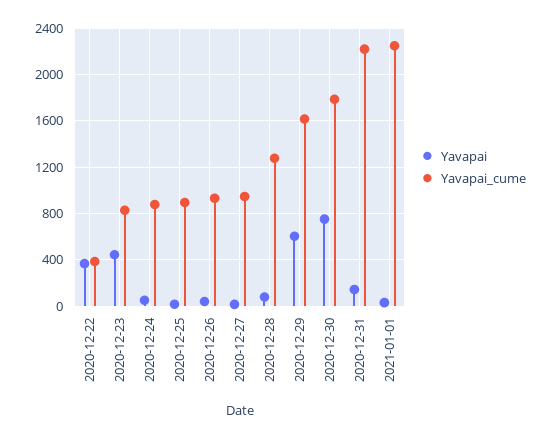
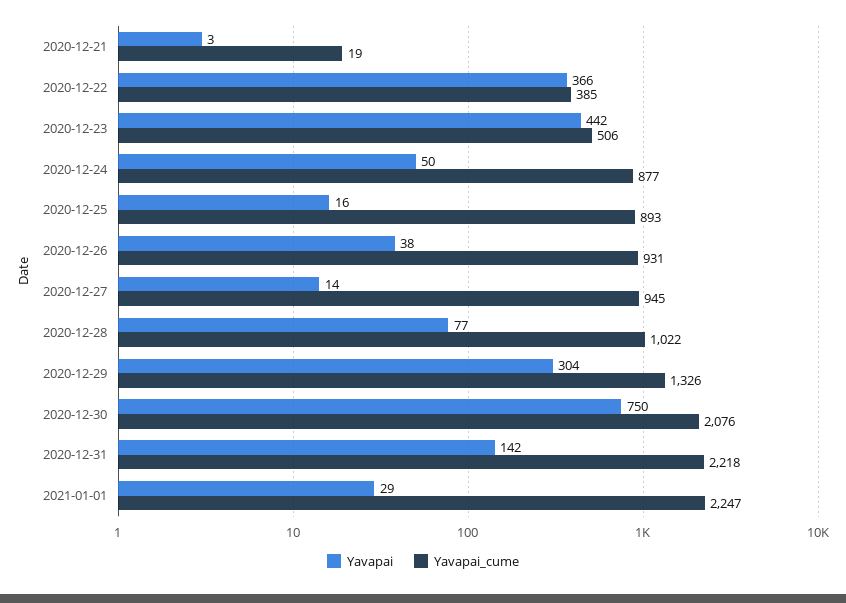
  {
    "Yavapai": {
      "2020-12-22": 366,
      "2020-12-23": 442,
      "2020-12-24": 50,
      "2020-12-25": 16,
      "2020-12-26": 38,
      "2020-12-27": 14,
      "2020-12-28": 77,
-     "2020-12-29": 600,
+     "2020-12-29": 304,
      "2020-12-30": 750,
      "2020-12-31": 142,
-     "2021-01-01": 29
+     "2021-01-01": 29,
+     "2020-12-21": 3
    },
    "Yavapai_cume": {
      "2020-12-22": 385,
-     "2020-12-23": 800,
+     "2020-12-23": 506,
      "2020-12-24": 877,
      "2020-12-25": 893,
      "2020-12-26": 931,
      "2020-12-27": 945,
-     "2020-12-28": 1300,
+     "2020-12-28": 1022,
-     "2020-12-29": 1600,
+     "2020-12-29": 1326,
-     "2020-12-30": 1800,
+     "2020-12-30": 2076,
      "2020-12-31": 2218,
-     "2021-01-01": 2247
+     "2021-01-01": 2247,
+     "2020-12-21": 19
    }
  }

